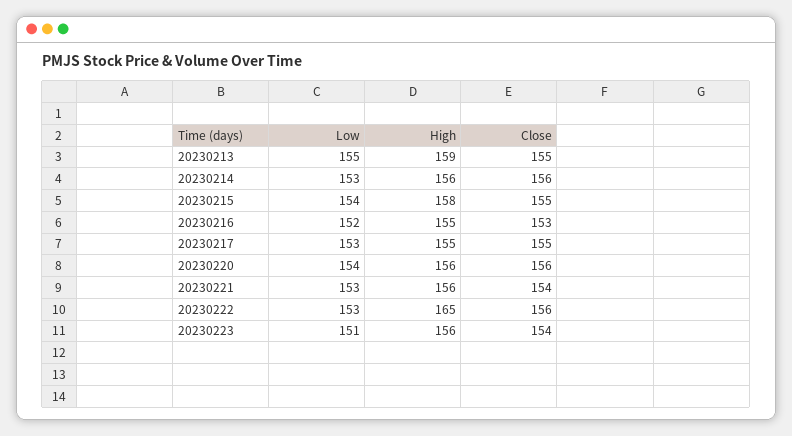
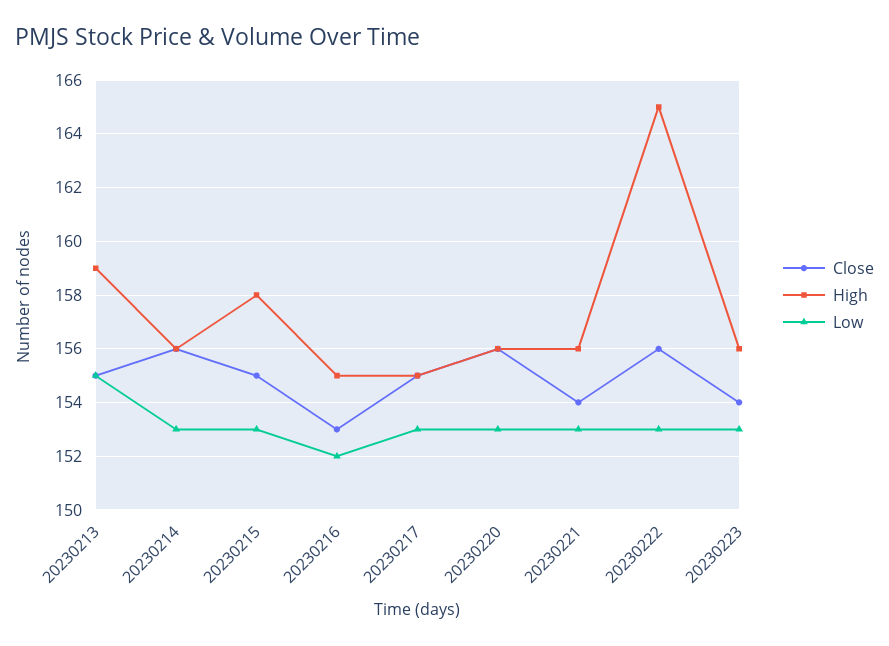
  {
    "Low": {
      "20230213": 155,
      "20230214": 153,
-     "20230215": 154,
+     "20230215": 153,
      "20230216": 152,
      "20230217": 153,
-     "20230220": 154,
+     "20230220": 153,
      "20230221": 153,
      "20230222": 153,
-     "20230223": 151
+     "20230223": 153
    },
    "High": {
      "20230213": 159,
      "20230214": 156,
      "20230215": 158,
      "20230216": 155,
      "20230217": 155,
      "20230220": 156,
      "20230221": 156,
      "20230222": 165,
      "20230223": 156
    },
    "Close": {
      "20230213": 155,
      "20230214": 156,
      "20230215": 155,
      "20230216": 153,
      "20230217": 155,
      "20230220": 156,
      "20230221": 154,
      "20230222": 156,
      "20230223": 154
    }
  }

